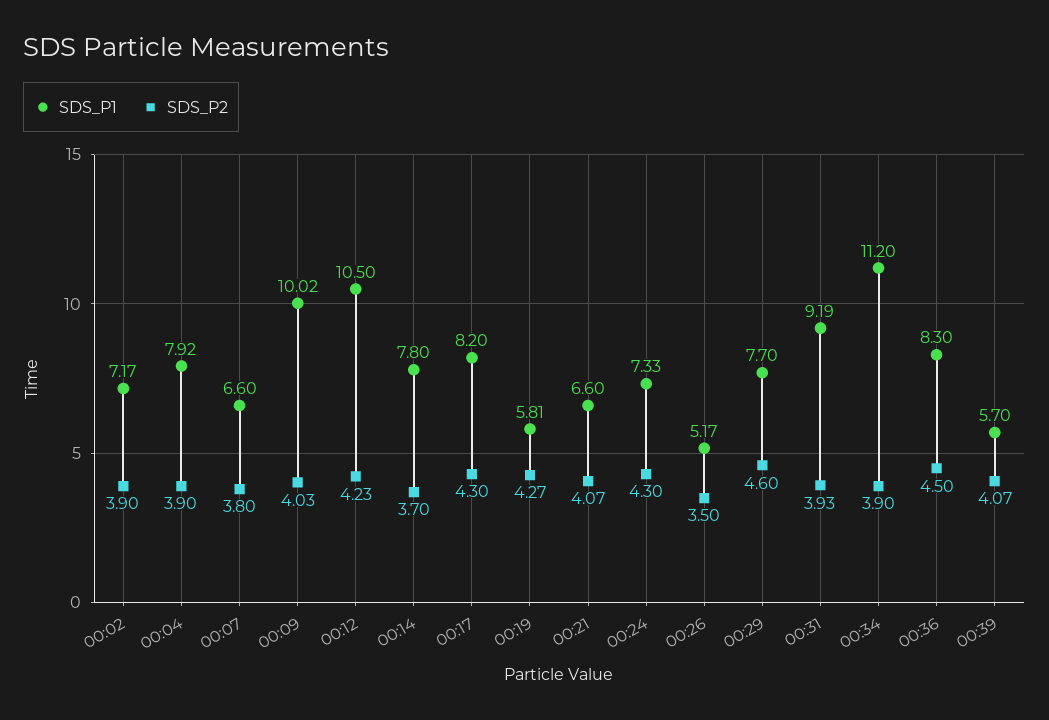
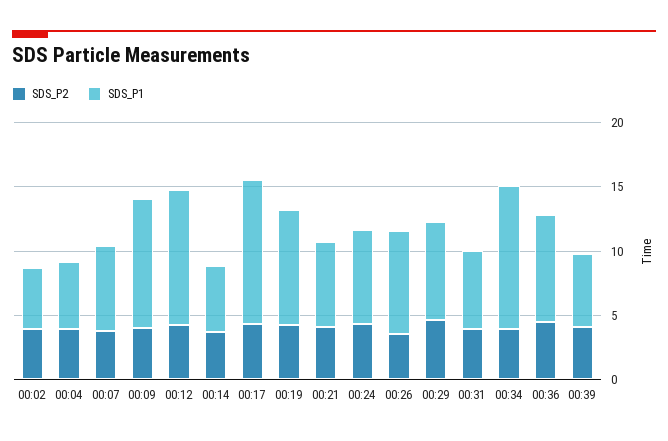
  {
    "SDS_P1": {
-     "00:02": 7.17,
+     "00:02": 5,
-     "00:04": 7.92,
+     "00:04": 5,
      "00:07": 6.6,
      "00:09": 10.02,
      "00:12": 10.5,
-     "00:14": 7.8,
+     "00:14": 5,
-     "00:17": 8.2,
+     "00:17": 11,
-     "00:19": 5.81,
+     "00:19": 9,
      "00:21": 6.6,
      "00:24": 7.33,
-     "00:26": 5.17,
+     "00:26": 8,
      "00:29": 7.7,
-     "00:31": 9.19,
+     "00:31": 6,
      "00:34": 11.2,
      "00:36": 8.3,
      "00:39": 5.7
    },
    "SDS_P2": {
      "00:02": 3.9,
      "00:04": 3.9,
      "00:07": 3.8,
      "00:09": 4.03,
      "00:12": 4.23,
      "00:14": 3.7,
      "00:17": 4.3,
      "00:19": 4.27,
      "00:21": 4.07,
      "00:24": 4.3,
      "00:26": 3.5,
      "00:29": 4.6,
      "00:31": 3.93,
      "00:34": 3.9,
      "00:36": 4.5,
      "00:39": 4.07
    }
  }

